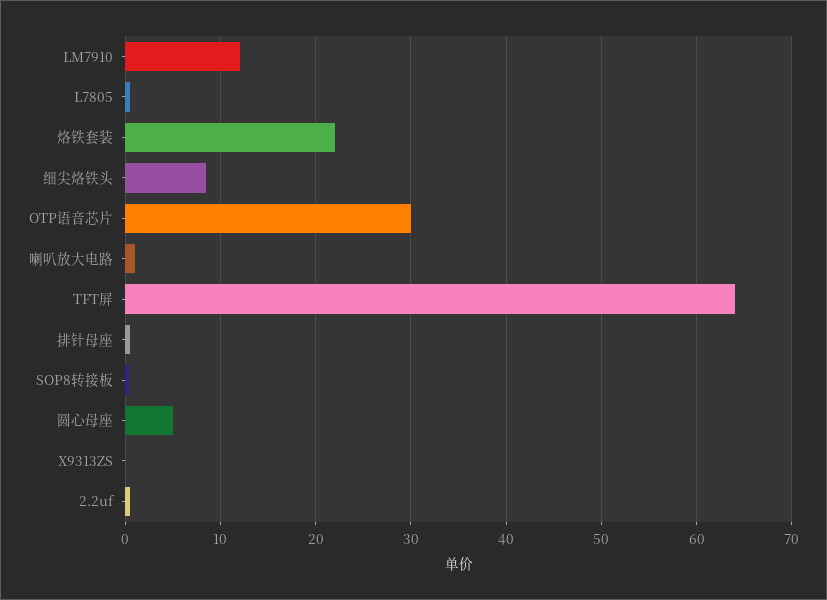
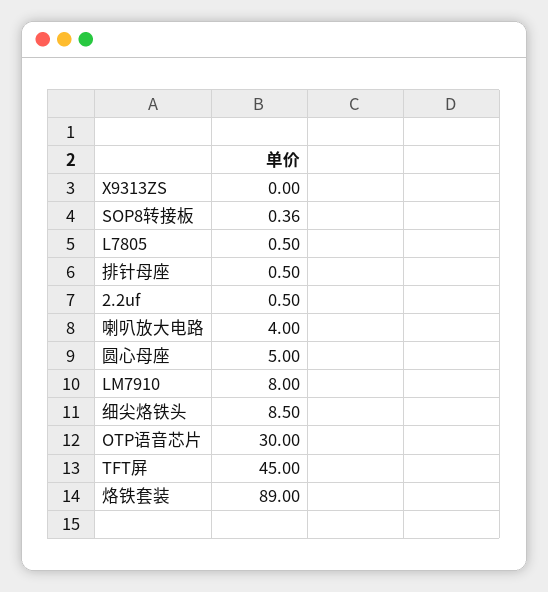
  {
-   "LM7910": 12,
+   "LM7910": 8,
    "L7805": 0.5,
-   "烙铁套装": 22,
+   "烙铁套装": 89,
    "细尖烙铁头": 8.5,
    "OTP语音芯片": 30,
-   "喇叭放大电路": 1,
+   "喇叭放大电路": 4,
-   "TFT屏": 64,
+   "TFT屏": 45,
    "排针母座": 0.5,
    "SOP8转接板": 0.36,
    "圆心母座": 5,
    "X9313ZS": 0,
    "2.2uf": 0.5
  }

